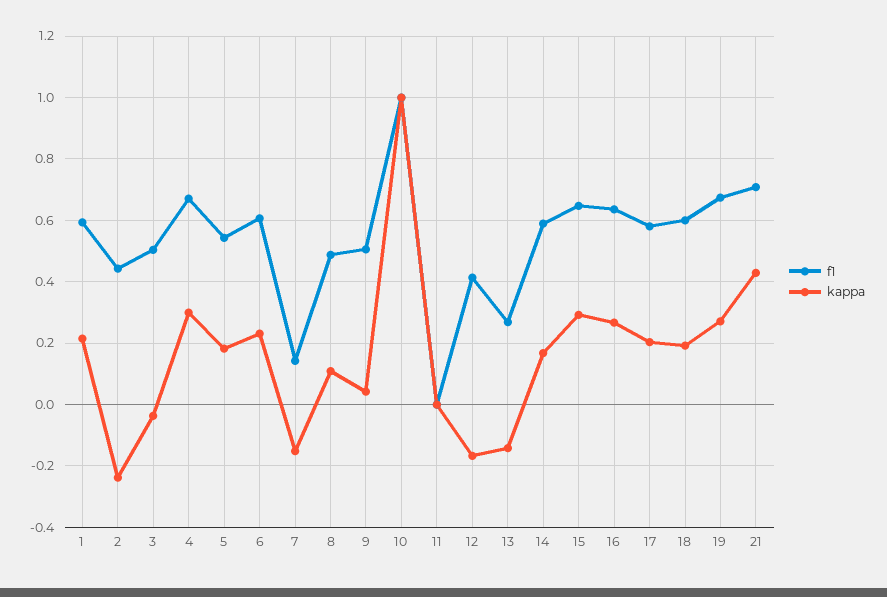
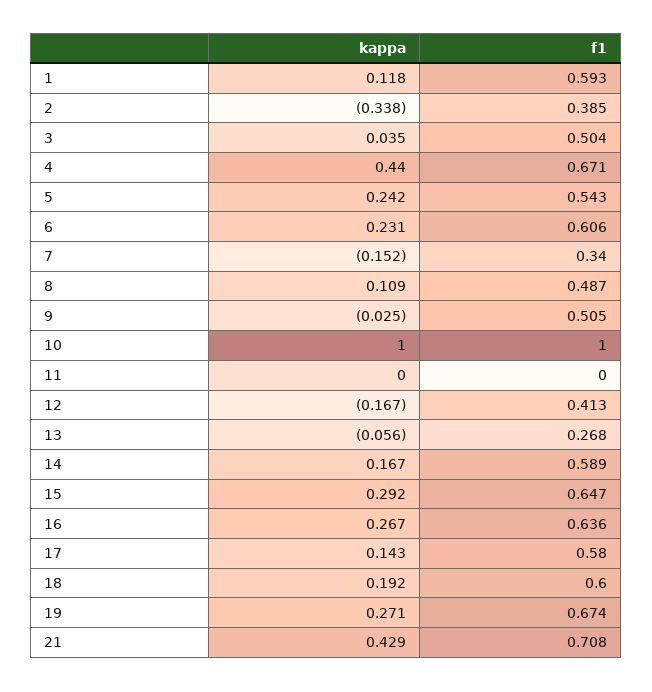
  {
    "f1": {
      "1": 0.593,
-     "2": 0.44,
+     "2": 0.385,
      "3": 0.504,
      "4": 0.671,
      "5": 0.543,
      "6": 0.606,
-     "7": 0.14,
+     "7": 0.34,
      "8": 0.487,
      "9": 0.505,
      "10": 1,
      "11": 0,
      "12": 0.413,
      "13": 0.268,
      "14": 0.589,
      "15": 0.647,
      "16": 0.636,
      "17": 0.58,
      "18": 0.6,
      "19": 0.674,
      "21": 0.708
    },
    "kappa": {
-     "1": 0.22,
+     "1": 0.118,
-     "2": -0.24,
+     "2": -0.338,
-     "3": -0.04,
+     "3": 0.035,
-     "4": 0.3,
+     "4": 0.44,
-     "5": 0.18,
+     "5": 0.242,
      "6": 0.231,
      "7": -0.152,
      "8": 0.109,
-     "9": 0.04,
+     "9": -0.025,
      "10": 1,
      "11": 0,
      "12": -0.167,
-     "13": -0.14,
+     "13": -0.056,
      "14": 0.167,
      "15": 0.292,
      "16": 0.267,
-     "17": 0.2,
+     "17": 0.143,
      "18": 0.192,
      "19": 0.271,
      "21": 0.429
    }
  }

